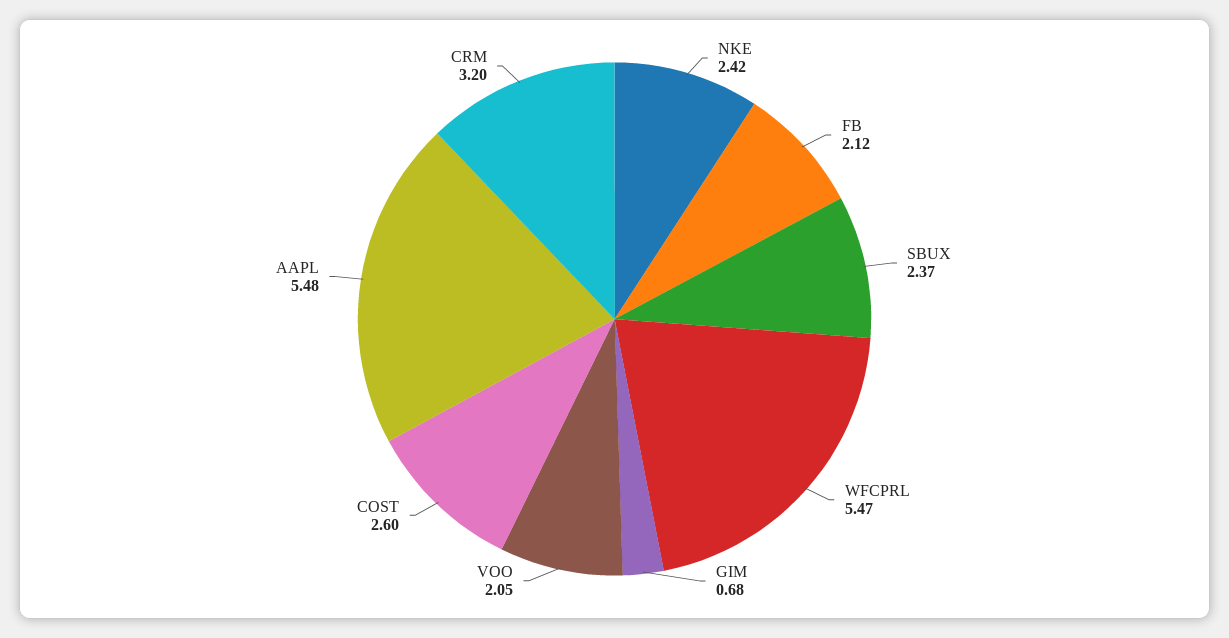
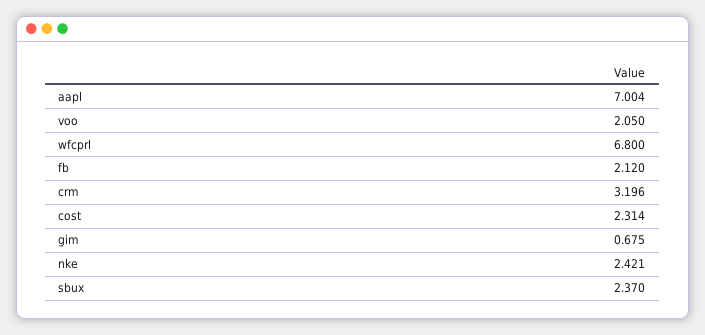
  {
    "NKE": 2.421,
    "FB": 2.12,
    "SBUX": 2.37,
-   "WFCPRL": 5.47,
+   "WFCPRL": 6.8,
    "GIM": 0.675,
    "VOO": 2.05,
-   "COST": 2.6,
+   "COST": 2.314,
-   "AAPL": 5.48,
+   "AAPL": 7.004,
    "CRM": 3.196
  }

